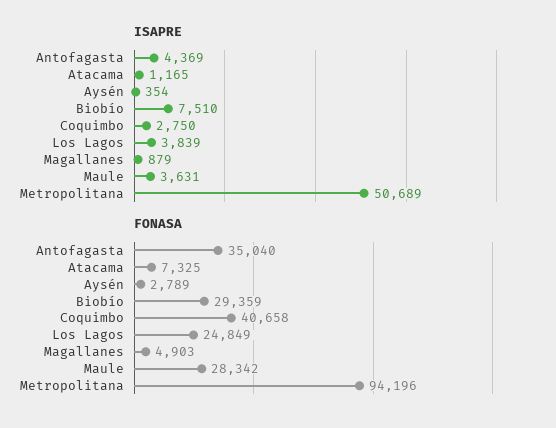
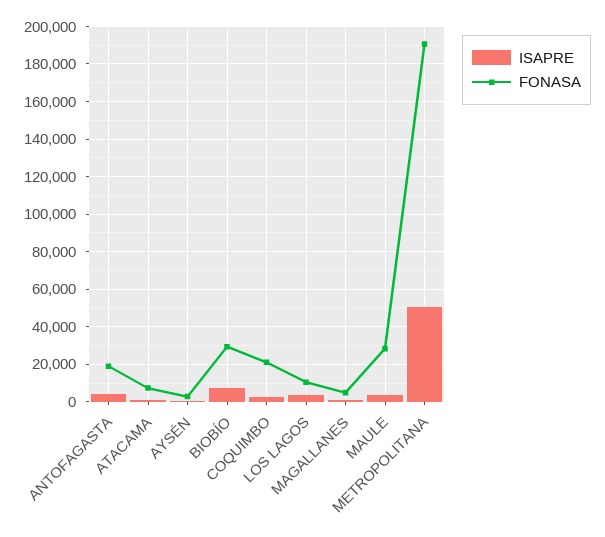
  {
    "ISAPRE": {
      "Antofagasta": 4369,
      "Atacama": 1165,
      "Aysén": 354,
      "Biobío": 7510,
      "Coquimbo": 2750,
      "Los Lagos": 3839,
      "Magallanes": 879,
      "Maule": 3631,
      "Metropolitana": 50689
    },
    "FONASA": {
-     "Antofagasta": 35040,
+     "Antofagasta": 20000,
      "Atacama": 7325,
      "Aysén": 2789,
      "Biobío": 29359,
-     "Coquimbo": 40658,
+     "Coquimbo": 20000,
-     "Los Lagos": 24849,
+     "Los Lagos": 10000,
      "Magallanes": 4903,
      "Maule": 28342,
-     "Metropolitana": 94196
+     "Metropolitana": 190000
    }
  }

